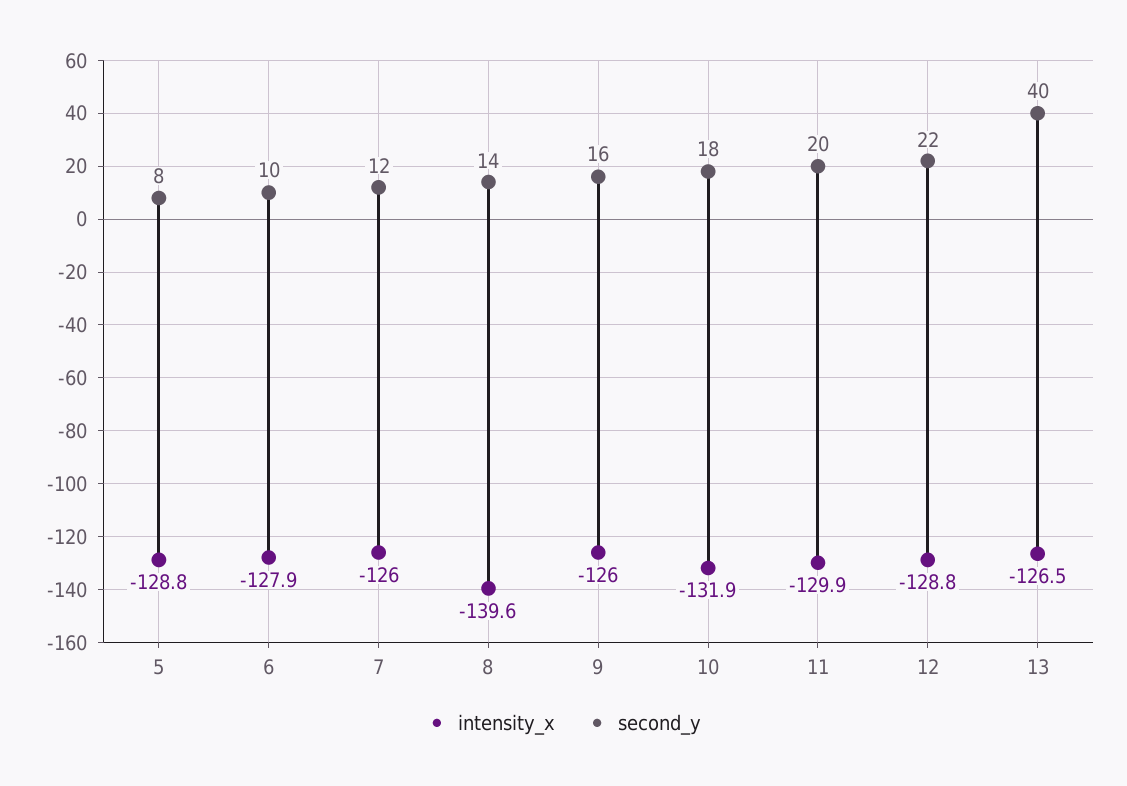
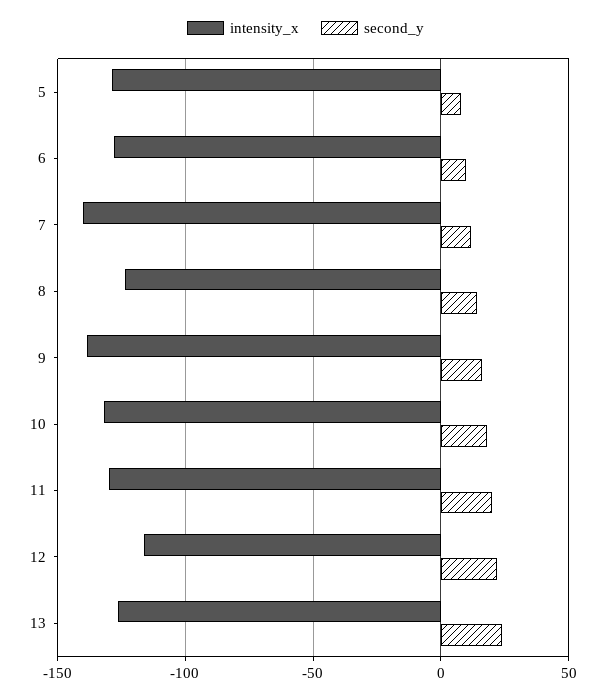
  {
    "intensity_x": {
      "5": -128.8,
      "6": -127.9,
-     "7": -126,
+     "7": -140,
-     "8": -139.6,
+     "8": -125,
-     "9": -126,
+     "9": -140,
      "10": -131.9,
      "11": -129.9,
-     "12": -128.8,
+     "12": -115,
      "13": -126.5
    },
    "second_y": {
      "5": 8,
      "6": 10,
      "7": 12,
      "8": 14,
      "9": 16,
      "10": 18,
      "11": 20,
      "12": 22,
-     "13": 40
+     "13": 25
    }
  }

